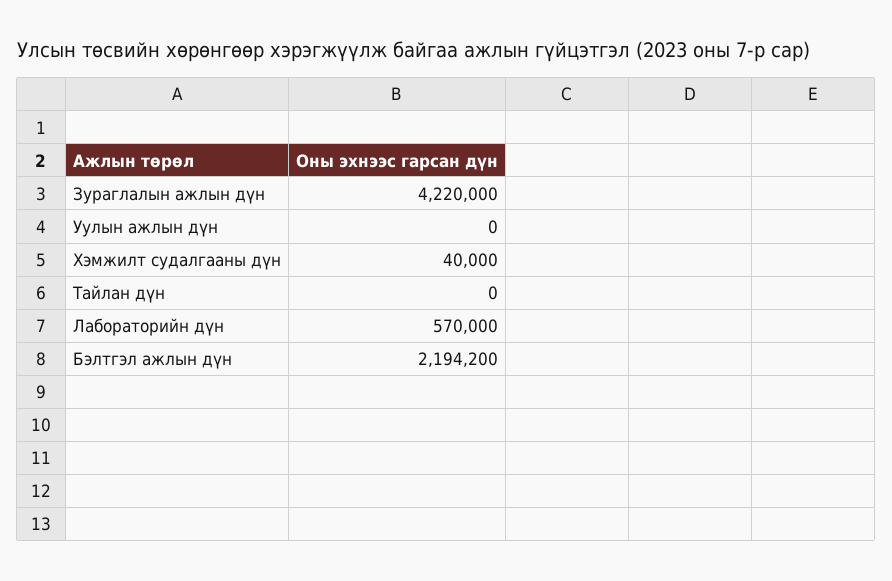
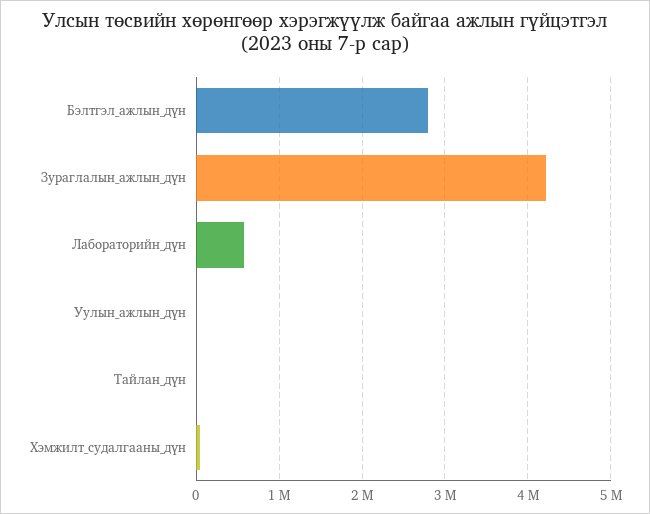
  {
    "Зураглалын ажлын дүн": 4220000,
    "Уулын ажлын дүн": 0,
    "Хэмжилт судалгааны дүн": 40000,
    "Тайлан дүн": 0,
    "Лабораторийн дүн": 570000,
-   "Бэлтгэл ажлын дүн": 2194200
+   "Бэлтгэл ажлын дүн": 2800000
  }

